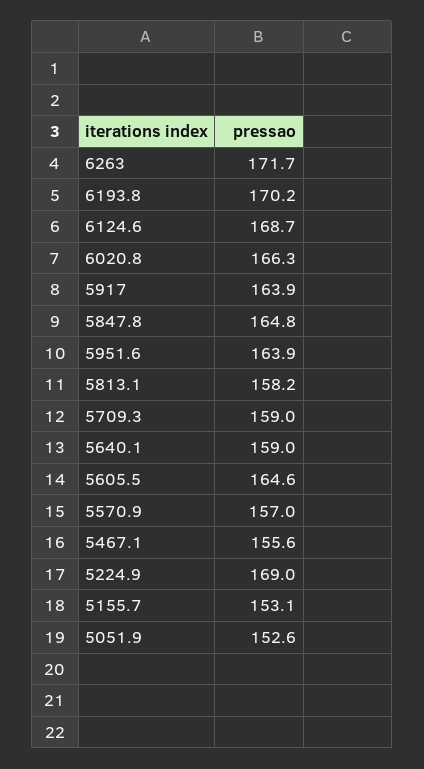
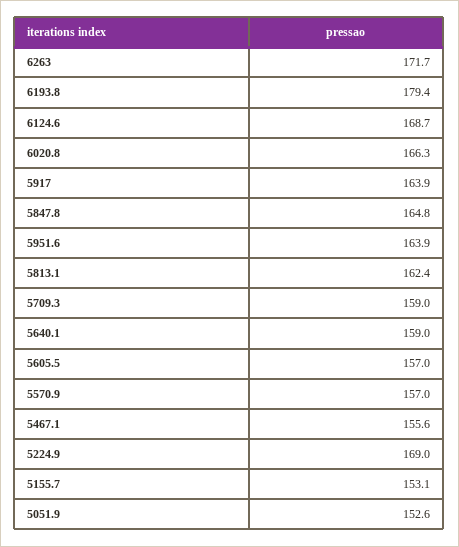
  {
    "6263": 171.7,
-   "6193.8": 170.2,
+   "6193.8": 179.4,
    "6124.6": 168.7,
    "6020.8": 166.3,
    "5917": 163.9,
    "5847.8": 164.8,
    "5951.6": 163.9,
-   "5813.1": 158.2,
+   "5813.1": 162.4,
    "5709.3": 159,
    "5640.1": 159,
-   "5605.5": 164.6,
+   "5605.5": 157,
    "5570.9": 157,
    "5467.1": 155.6,
    "5224.9": 169,
    "5155.7": 153.1,
    "5051.9": 152.6
  }

